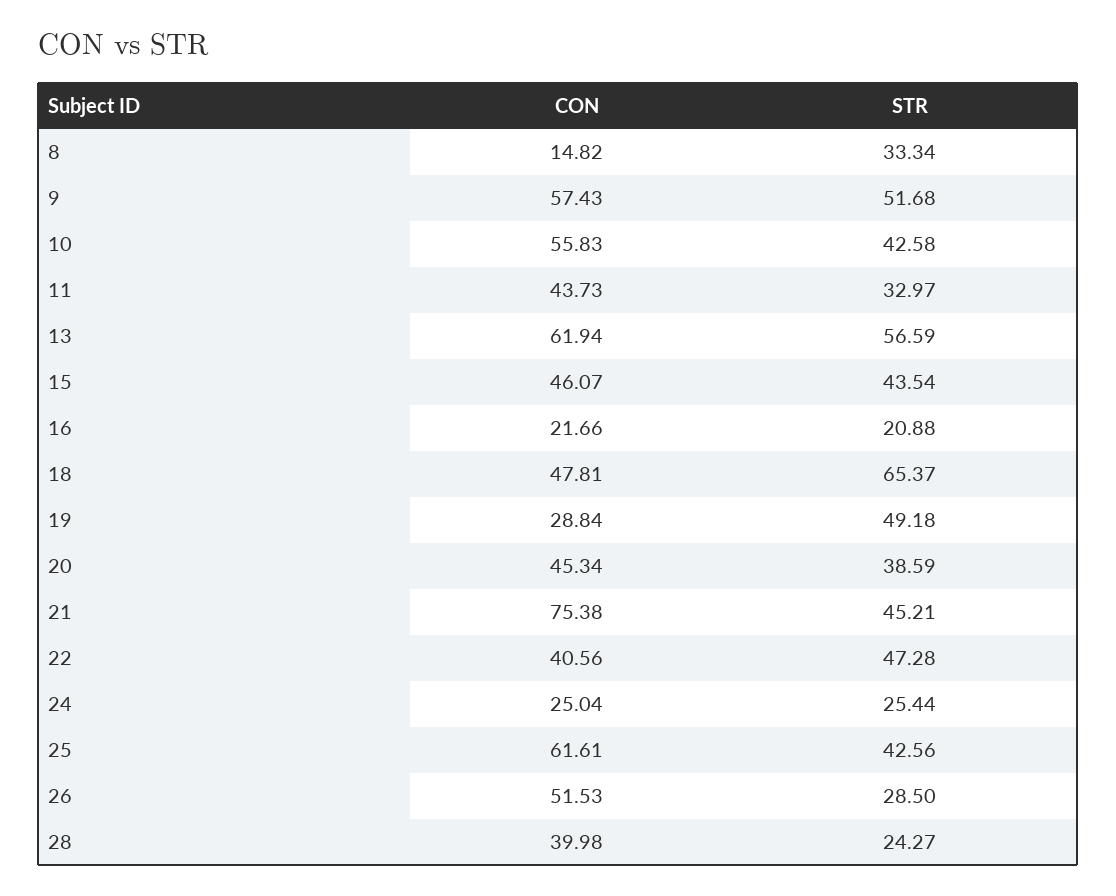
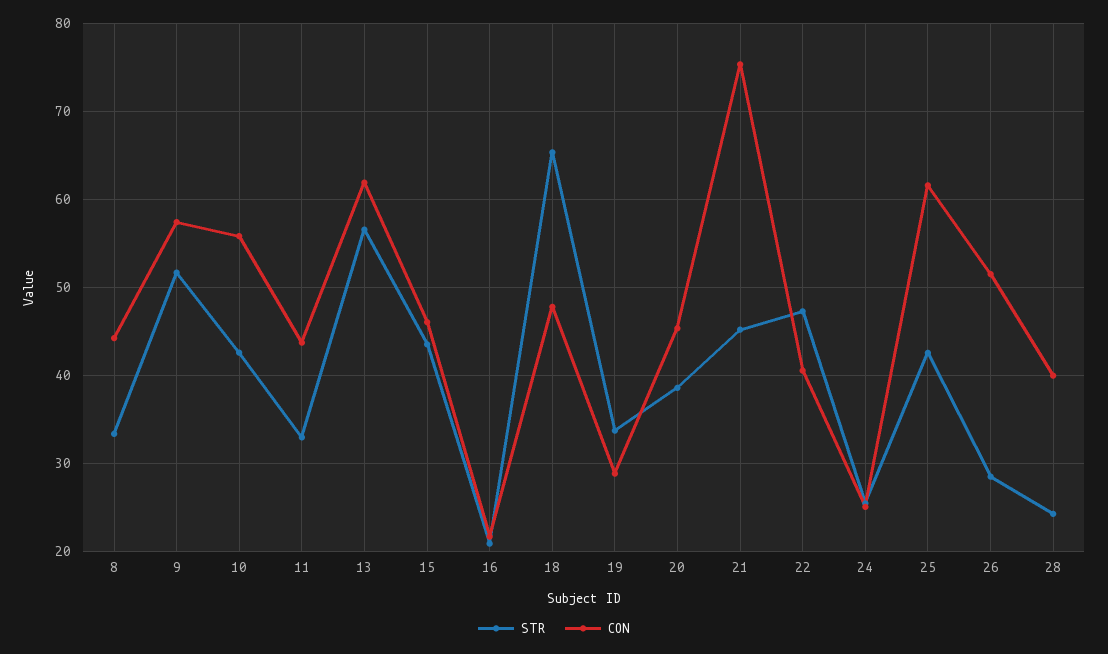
  {
    "CON": {
-     "8": 14.82,
+     "8": 44,
      "9": 57.43,
      "10": 55.83,
      "11": 43.73,
      "13": 61.94,
      "15": 46.07,
      "16": 21.66,
      "18": 47.81,
      "19": 28.84,
      "20": 45.34,
      "21": 75.38,
      "22": 40.56,
      "24": 25.04,
      "25": 61.61,
      "26": 51.53,
      "28": 39.98
    },
    "STR": {
      "8": 33.34,
      "9": 51.68,
      "10": 42.58,
      "11": 32.97,
      "13": 56.59,
      "15": 43.54,
      "16": 20.88,
      "18": 65.37,
-     "19": 49.18,
+     "19": 34,
      "20": 38.59,
      "21": 45.21,
      "22": 47.28,
      "24": 25.44,
      "25": 42.56,
      "26": 28.5,
      "28": 24.27
    }
  }

